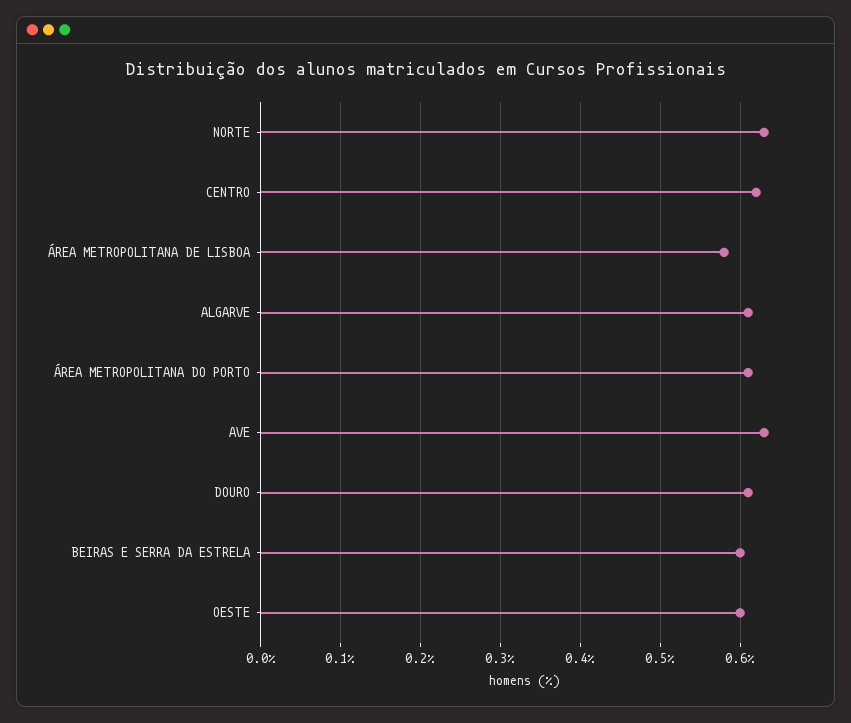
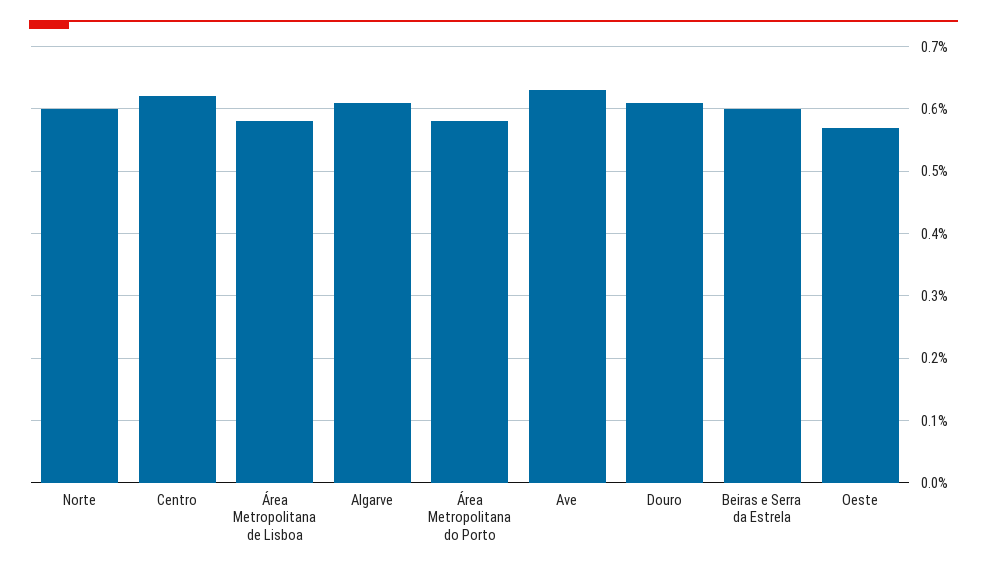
  {
-   "NORTE": 0.63,
+   "NORTE": 0.6,
    "CENTRO": 0.62,
    "ÁREA METROPOLITANA DE LISBOA": 0.58,
    "ALGARVE": 0.61,
-   "ÁREA METROPOLITANA DO PORTO": 0.61,
+   "ÁREA METROPOLITANA DO PORTO": 0.58,
    "AVE": 0.63,
    "DOURO": 0.61,
    "BEIRAS E SERRA DA ESTRELA": 0.6,
-   "OESTE": 0.6
+   "OESTE": 0.57
  }

